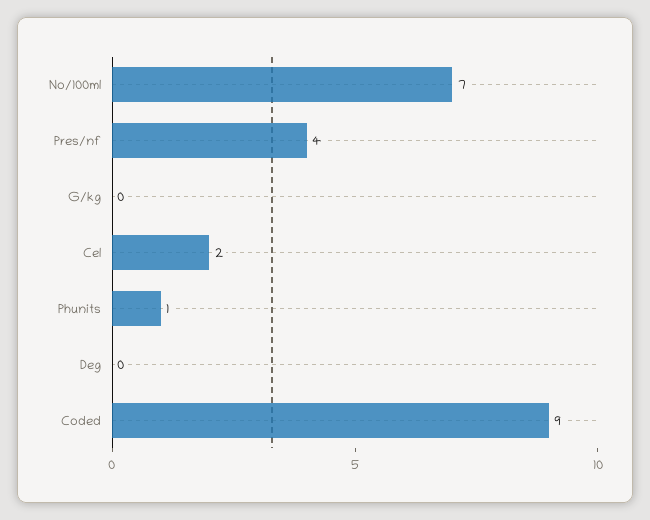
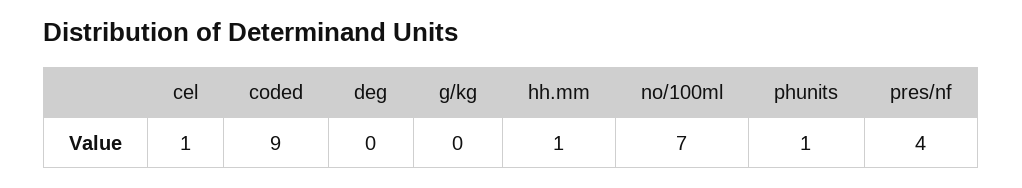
  {
    "No/100ml": 7,
    "Pres/nf": 4,
    "G/kg": 0,
-   "Cel": 2,
+   "Cel": 1,
    "Phunits": 1,
    "Deg": 0,
-   "Coded": 9
+   "Coded": 9,
+   "hh.mm": 1
  }

